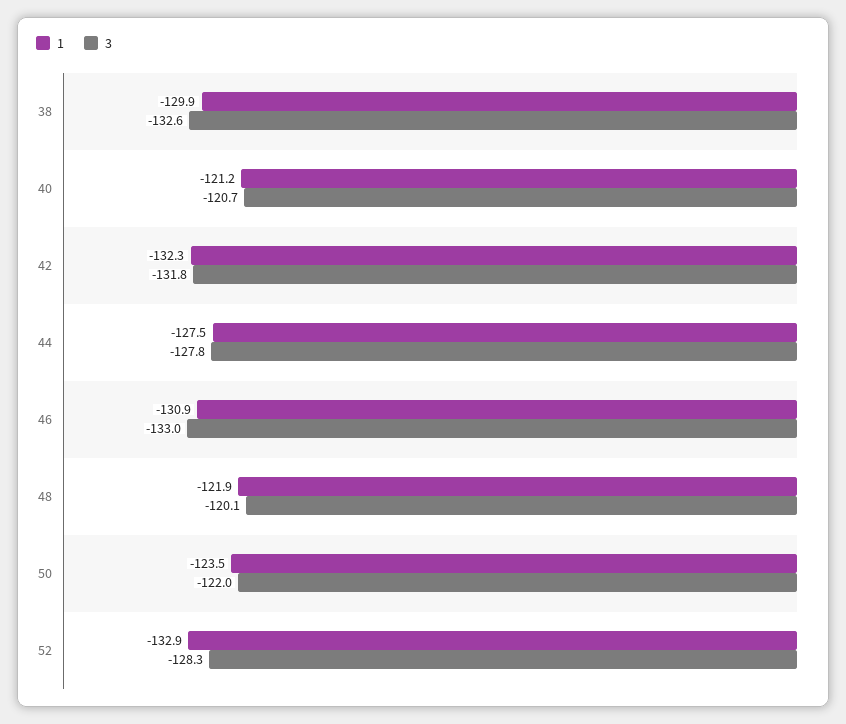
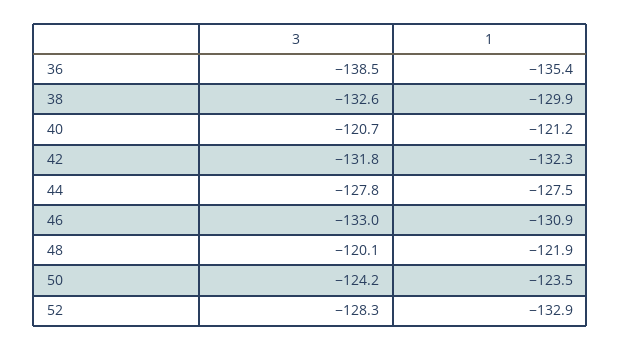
  {
    "1": {
      "38": -129.9,
      "40": -121.2,
      "42": -132.3,
      "44": -127.5,
      "46": -130.9,
      "48": -121.9,
      "50": -123.5,
-     "52": -132.9
+     "52": -132.9,
+     "36": -135.4
    },
    "3": {
      "38": -132.6,
      "40": -120.7,
      "42": -131.8,
      "44": -127.8,
      "46": -133,
      "48": -120.1,
-     "50": -122,
+     "50": -124.2,
-     "52": -128.3
+     "52": -128.3,
+     "36": -138.5
    }
  }

